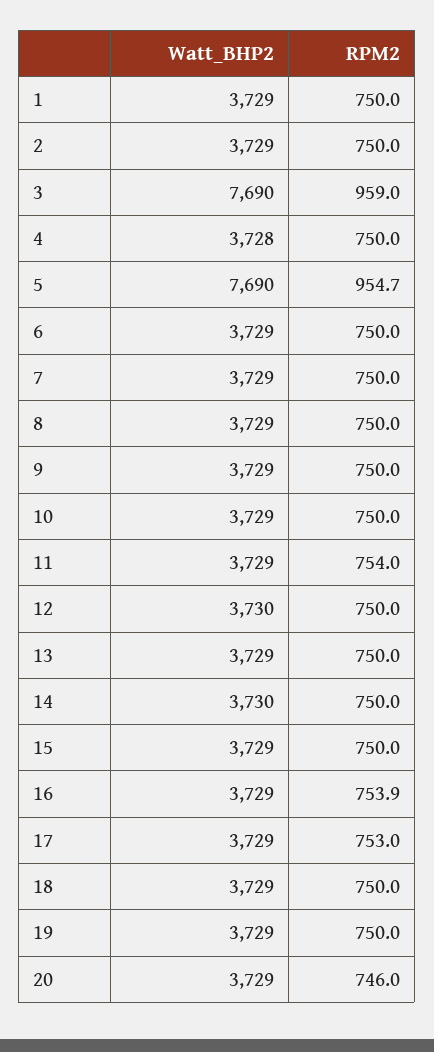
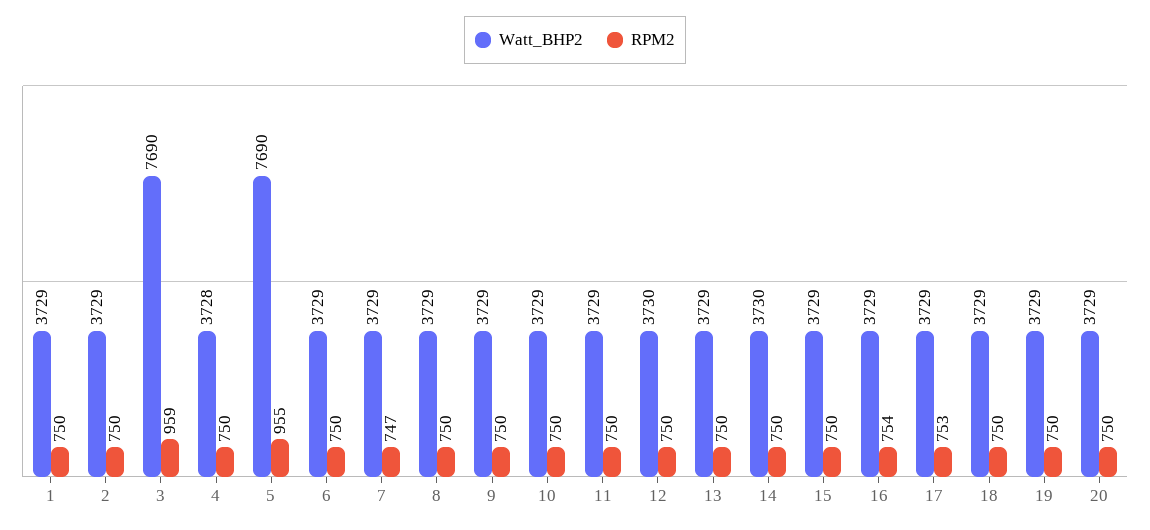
  {
    "Watt_BHP2": {
      "1": 3729,
      "2": 3729,
      "3": 7690,
      "4": 3728,
      "5": 7690,
      "6": 3729,
      "7": 3729,
      "8": 3729,
      "9": 3729,
      "10": 3729,
      "11": 3729,
      "12": 3730,
      "13": 3729,
      "14": 3730,
      "15": 3729,
      "16": 3729,
      "17": 3729,
      "18": 3729,
      "19": 3729,
      "20": 3729
    },
    "RPM2": {
      "1": 750,
      "2": 750,
      "3": 959,
      "4": 750,
      "5": 954.7,
      "6": 750,
-     "7": 750,
+     "7": 747,
      "8": 750,
      "9": 750,
      "10": 750,
-     "11": 754,
+     "11": 750,
      "12": 750,
      "13": 750,
      "14": 750,
      "15": 750,
      "16": 753.9,
      "17": 753,
      "18": 750,
      "19": 750,
-     "20": 746
+     "20": 750
    }
  }

